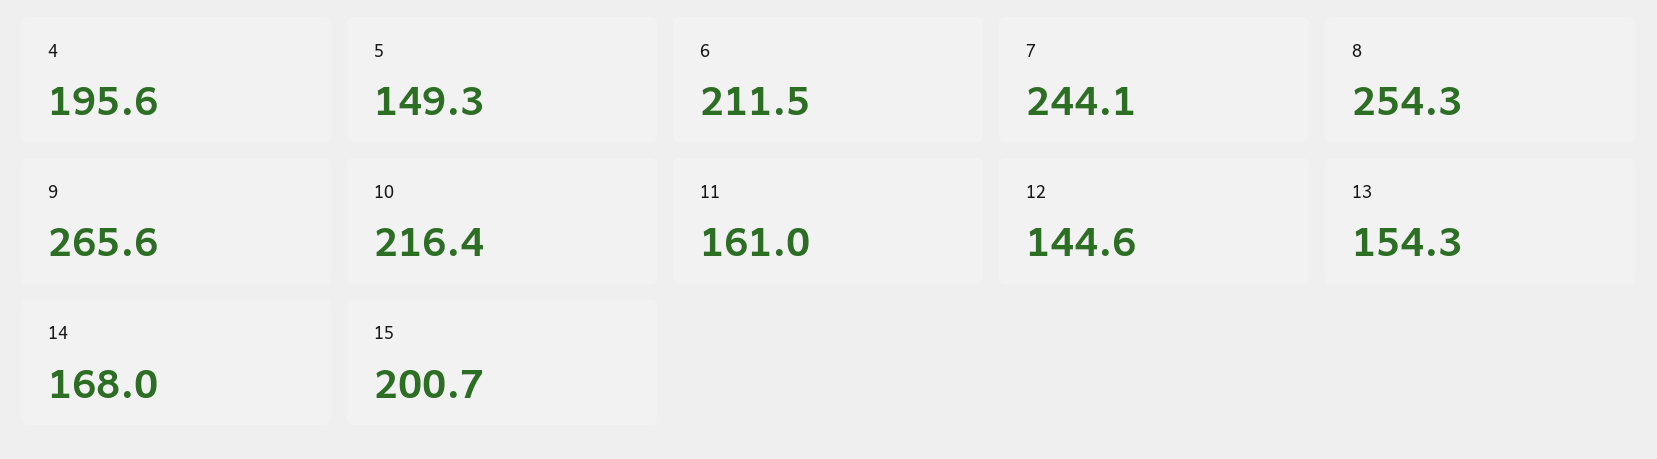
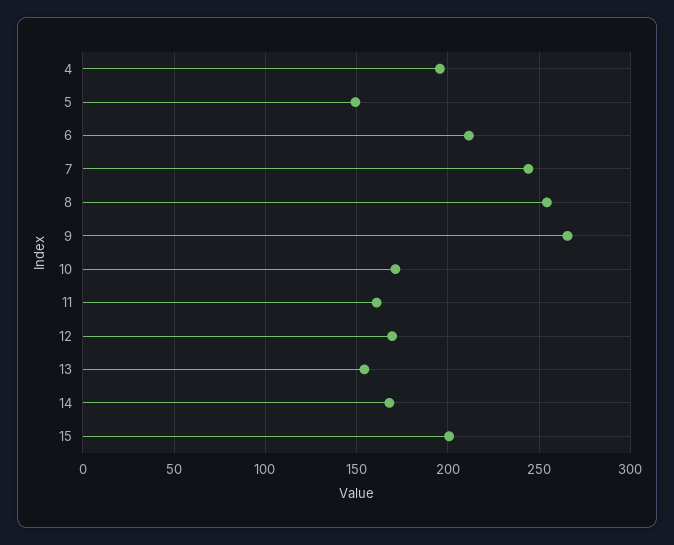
  {
    "4": 195.6,
    "5": 149.3,
    "6": 211.5,
    "7": 244.1,
    "8": 254.3,
    "9": 265.6,
-   "10": 216.4,
+   "10": 170,
    "11": 161,
-   "12": 144.6,
+   "12": 170,
    "13": 154.3,
    "14": 168,
    "15": 200.7
  }

